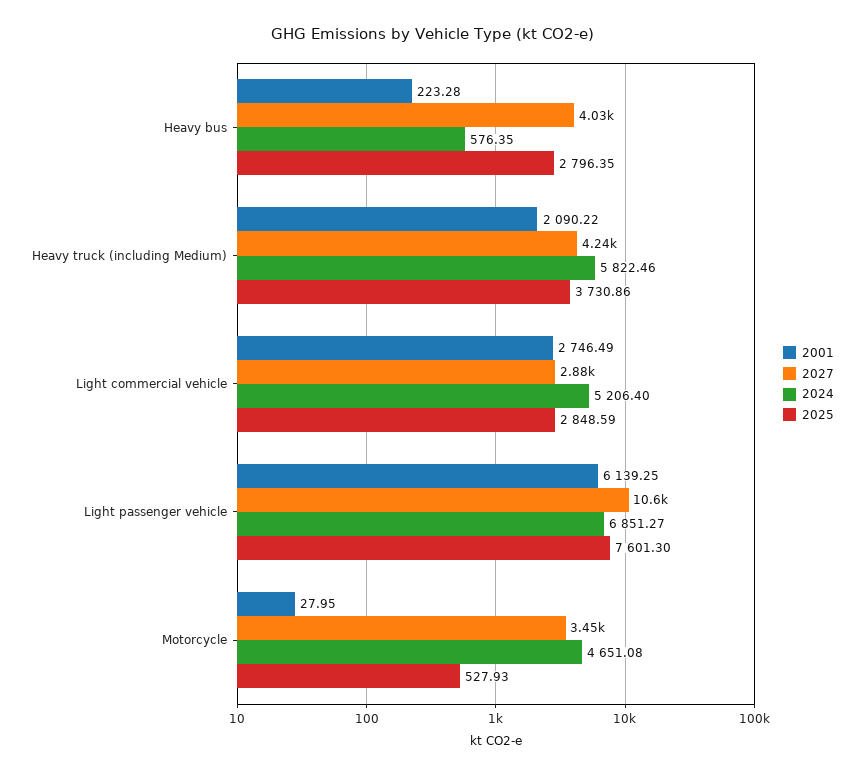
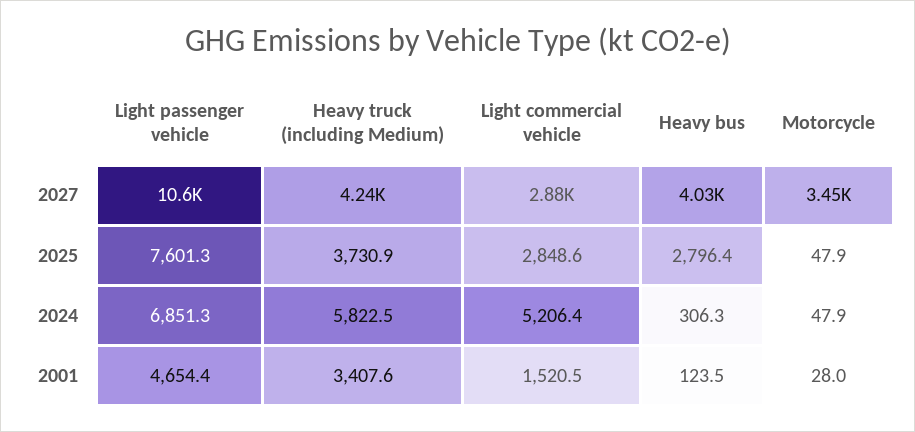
  {
    "2001": {
-     "Heavy bus": 223.28,
+     "Heavy bus": 123.5,
-     "Heavy truck (including Medium)": 2090.22,
+     "Heavy truck (including Medium)": 3407.6,
-     "Light commercial vehicle": 2746.49,
+     "Light commercial vehicle": 1520.5,
-     "Light passenger vehicle": 6139.25,
+     "Light passenger vehicle": 4654.4,
      "Motorcycle": 27.95
    },
    "2027": {
      "Heavy bus": 4030,
      "Heavy truck (including Medium)": 4240,
      "Light commercial vehicle": 2880,
      "Light passenger vehicle": 10600,
      "Motorcycle": 3450
    },
    "2024": {
-     "Heavy bus": 576.35,
+     "Heavy bus": 306.3,
      "Heavy truck (including Medium)": 5822.46,
      "Light commercial vehicle": 5206.4,
      "Light passenger vehicle": 6851.27,
-     "Motorcycle": 4651.08
+     "Motorcycle": 47.9
    },
    "2025": {
      "Heavy bus": 2796.35,
      "Heavy truck (including Medium)": 3730.86,
      "Light commercial vehicle": 2848.59,
      "Light passenger vehicle": 7601.3,
-     "Motorcycle": 527.93
+     "Motorcycle": 47.9
    }
  }

